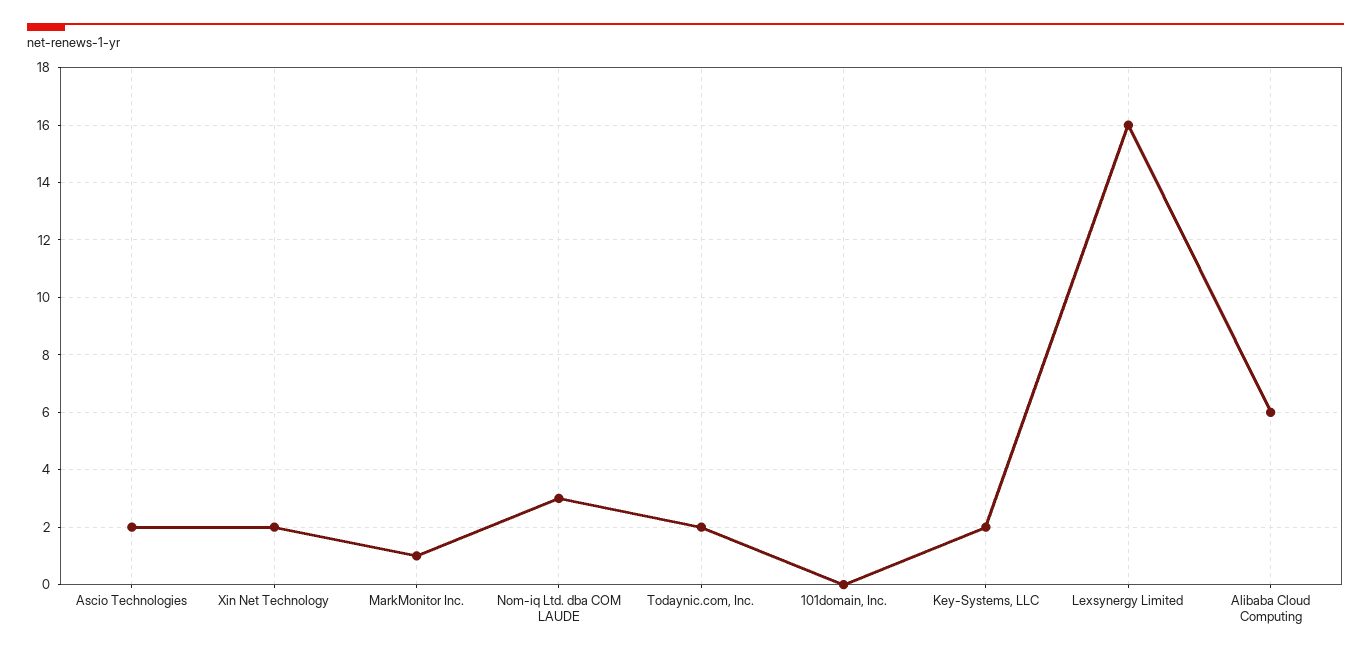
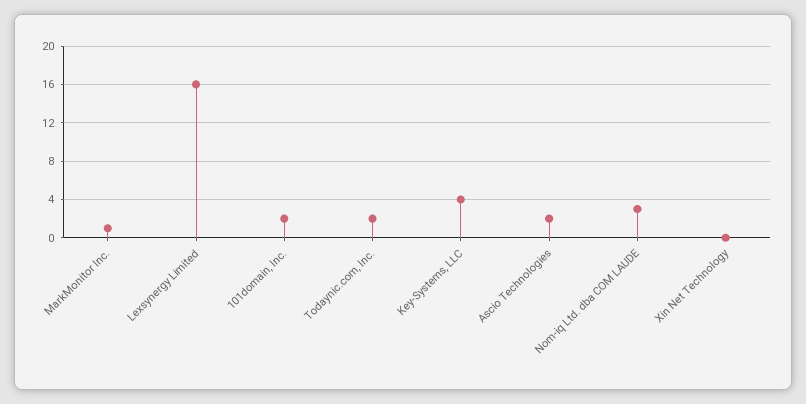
  {
    "Ascio Technologies": 2,
-   "Xin Net Technology": 2,
+   "Xin Net Technology": 0,
    "MarkMonitor Inc.": 1,
    "Nom-iq Ltd. dba COM LAUDE": 3,
    "Todaynic.com, Inc.": 2,
-   "101domain, Inc.": 0,
+   "101domain, Inc.": 2,
-   "Key-Systems, LLC": 2,
+   "Key-Systems, LLC": 4,
-   "Lexsynergy Limited": 16,
+   "Lexsynergy Limited": 16
-   "Alibaba Cloud Computing": 6
  }

